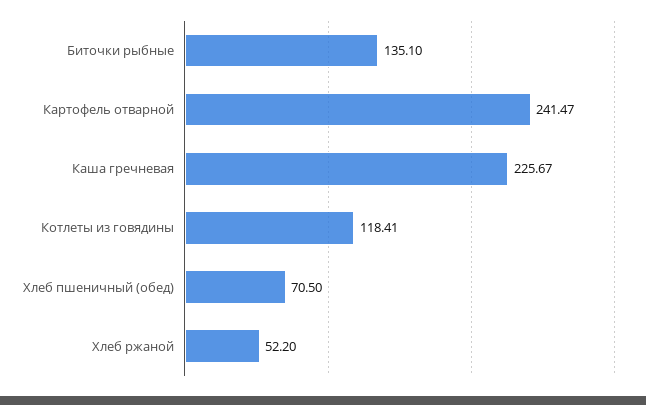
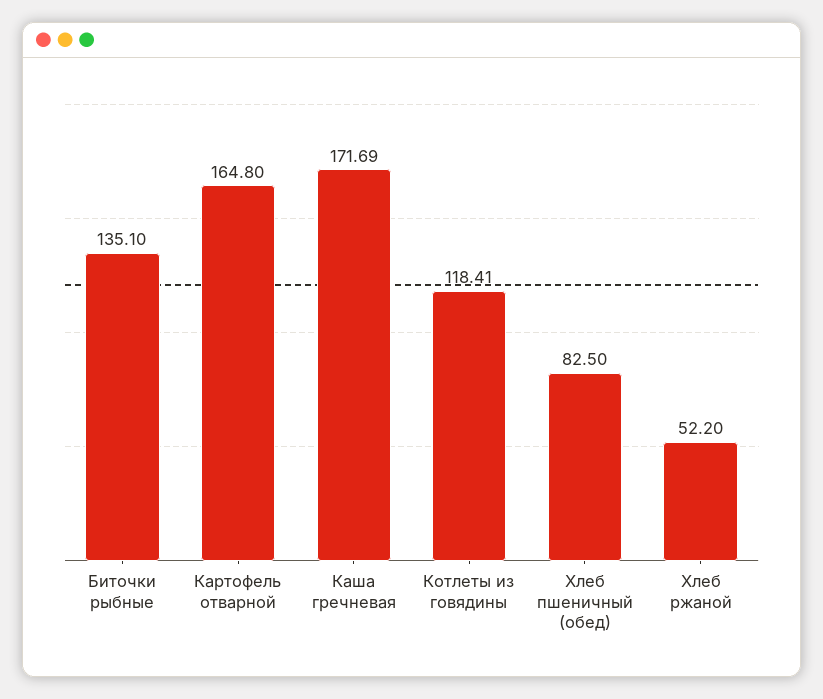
  {
    "Биточки рыбные": 135.1,
-   "Картофель отварной": 241.47,
+   "Картофель отварной": 164.8,
-   "Каша гречневая": 225.67,
+   "Каша гречневая": 171.69,
    "Котлеты из говядины": 118.41,
-   "Хлеб пшеничный (обед)": 70.5,
+   "Хлеб пшеничный (обед)": 82.5,
    "Хлеб ржаной": 52.2
  }

